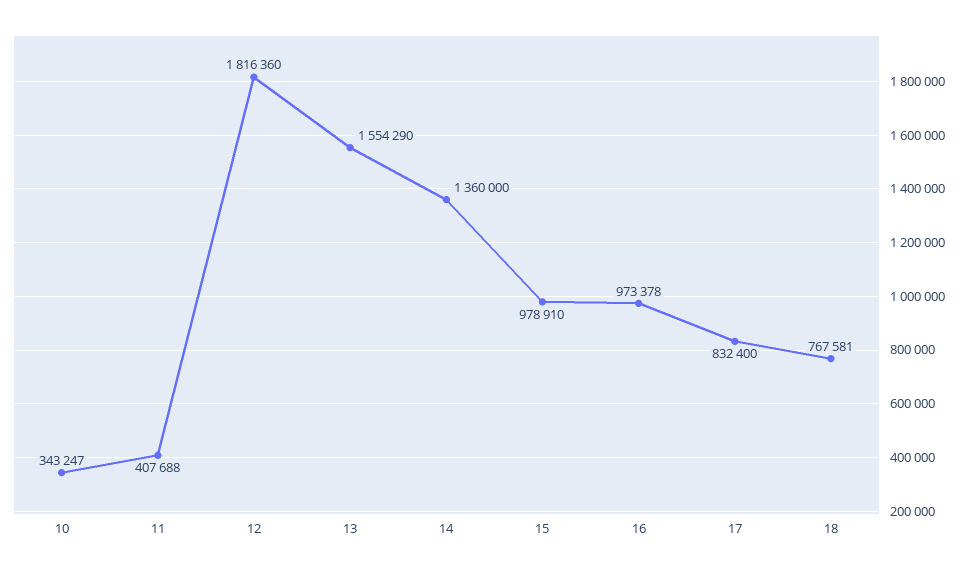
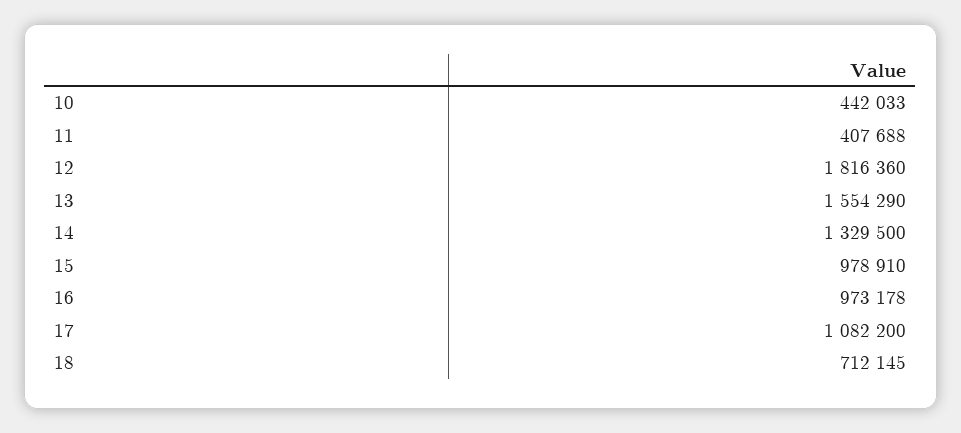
  {
-   "10": 343247,
+   "10": 442033,
    "11": 407688,
    "12": 1816360,
    "13": 1554290,
-   "14": 1360000,
+   "14": 1329500,
    "15": 978910,
-   "16": 973378,
+   "16": 973178,
-   "17": 832400,
+   "17": 1082200,
-   "18": 767581
+   "18": 712145
  }

